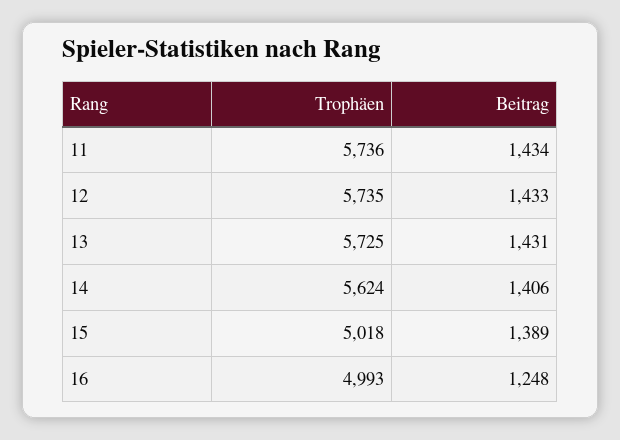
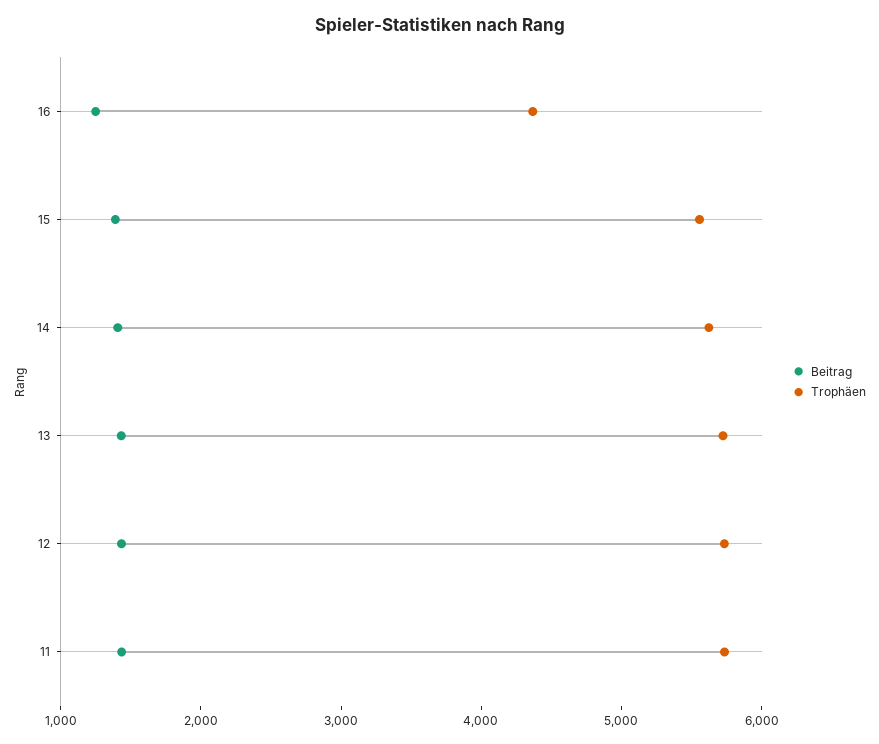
  {
    "Trophäen": {
      "11": 5736,
      "12": 5735,
      "13": 5725,
      "14": 5624,
-     "15": 5018,
+     "15": 5600,
-     "16": 4993
+     "16": 4400
    },
    "Beitrag": {
      "11": 1434,
      "12": 1433,
      "13": 1431,
      "14": 1406,
      "15": 1389,
      "16": 1248
    }
  }

